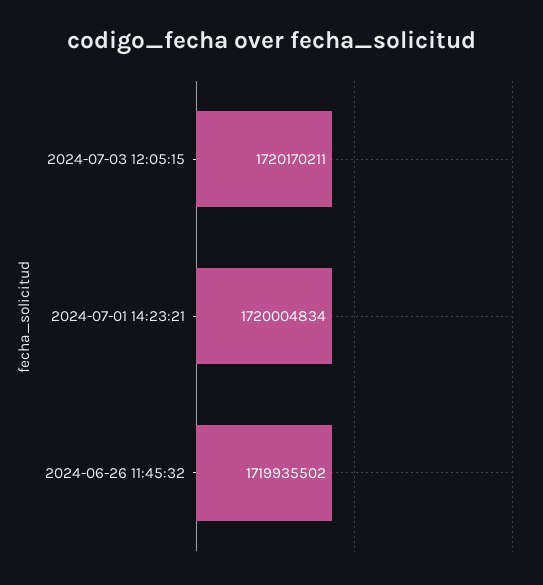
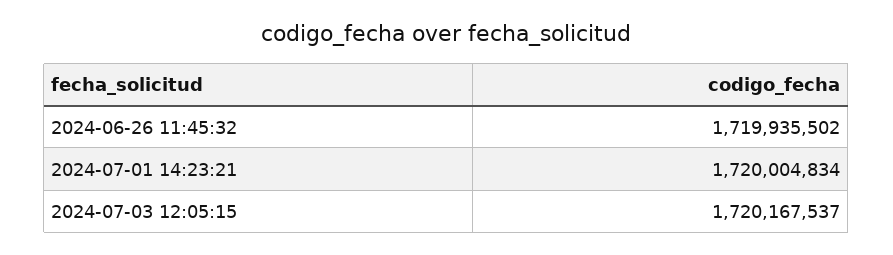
  {
-   "2024-07-03 12:05:15": 1720170211,
+   "2024-07-03 12:05:15": 1720167537,
    "2024-07-01 14:23:21": 1720004834,
    "2024-06-26 11:45:32": 1719935502
  }

